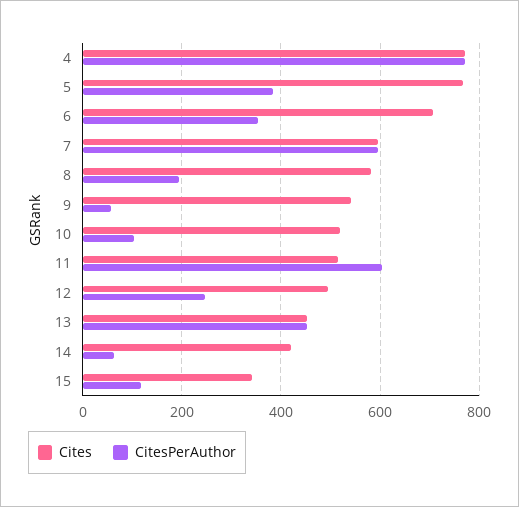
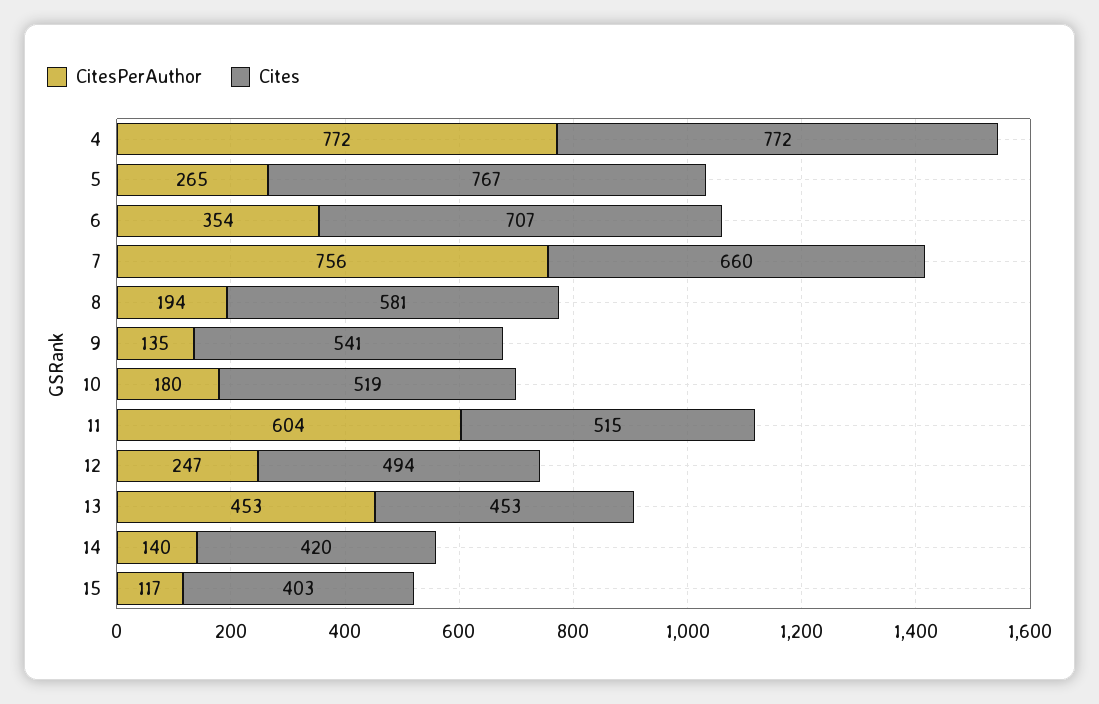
  {
    "Cites": {
      "4": 772,
      "5": 767,
      "6": 707,
-     "7": 600,
+     "7": 660,
      "8": 581,
      "9": 541,
      "10": 519,
      "11": 515,
      "12": 494,
      "13": 453,
      "14": 420,
-     "15": 340
+     "15": 403
    },
    "CitesPerAuthor": {
      "4": 772,
-     "5": 380,
+     "5": 265,
      "6": 354,
-     "7": 600,
+     "7": 756,
      "8": 194,
-     "9": 60,
+     "9": 135,
-     "10": 100,
+     "10": 180,
      "11": 604,
      "12": 247,
      "13": 453,
-     "14": 60,
+     "14": 140,
      "15": 117
    }
  }

